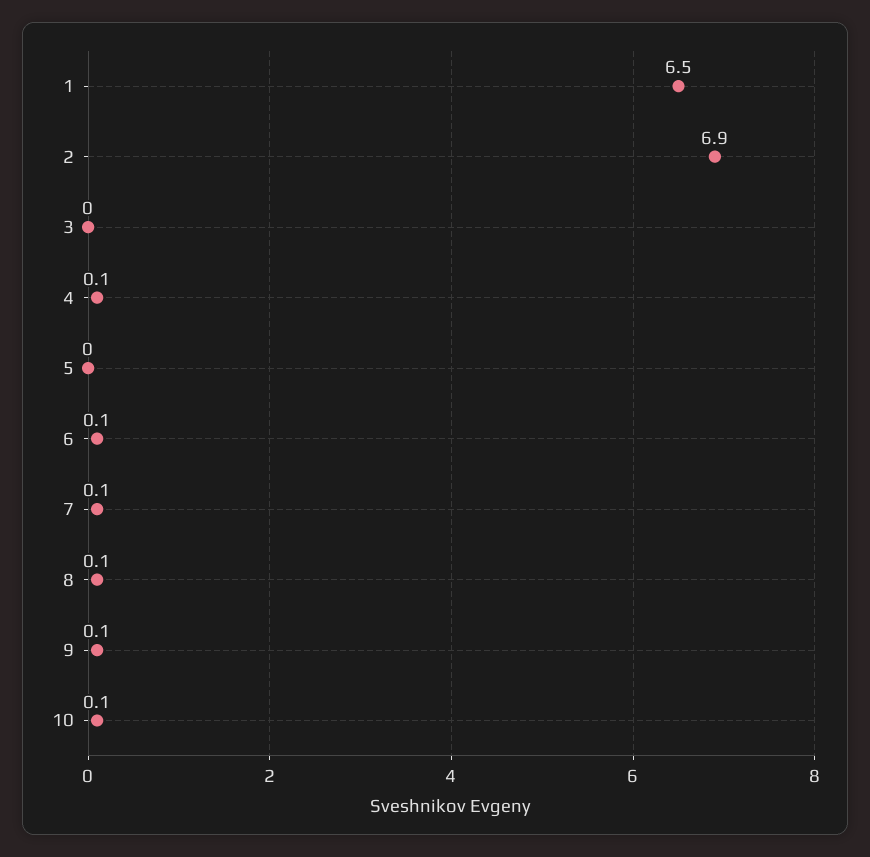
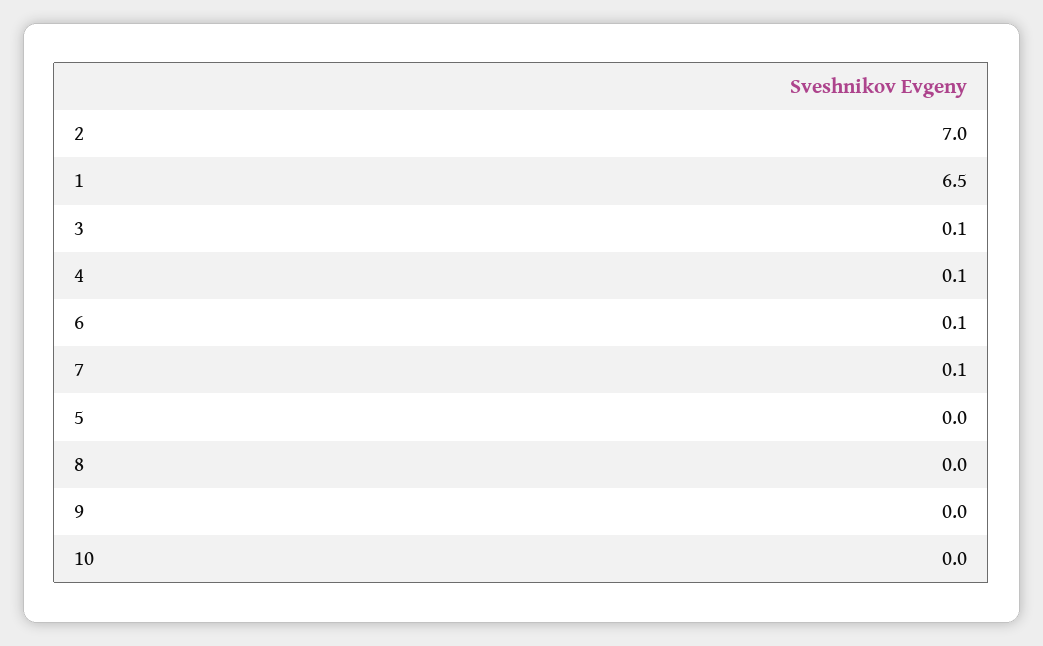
  {
    "1": 6.5,
-   "2": 6.9,
+   "2": 7,
-   "3": 0,
+   "3": 0.1,
    "4": 0.1,
    "5": 0,
    "6": 0.1,
    "7": 0.1,
-   "8": 0.1,
+   "8": 0,
-   "9": 0.1,
+   "9": 0,
-   "10": 0.1
+   "10": 0
  }

